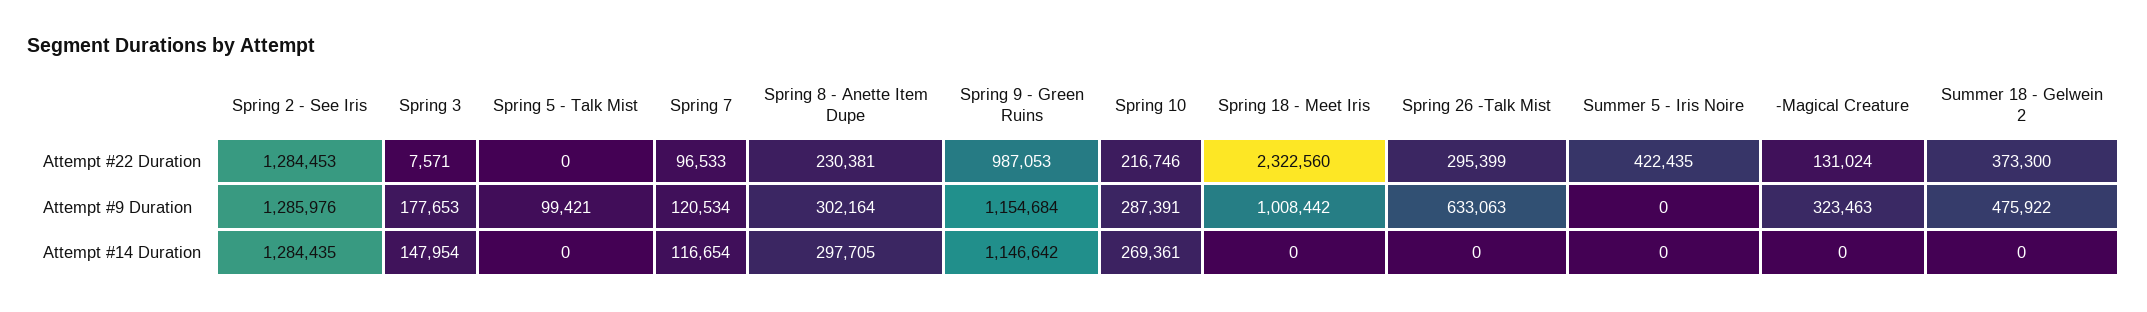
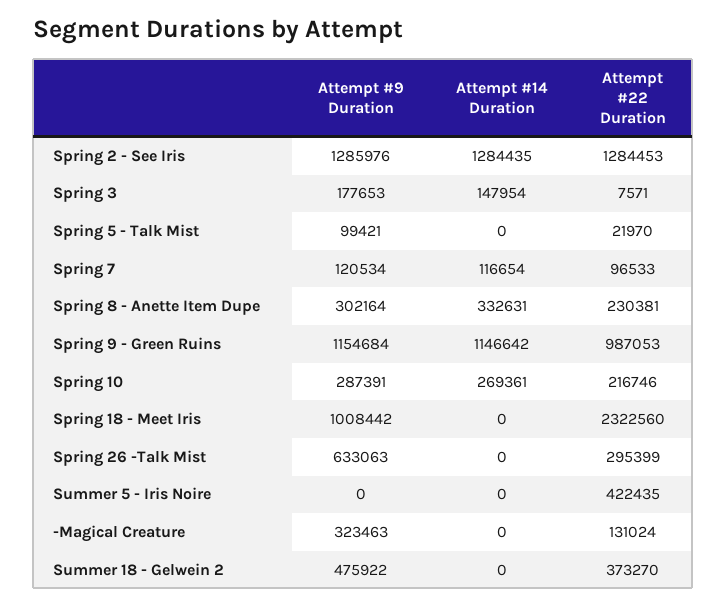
  {
    "Spring 2 - See Iris": {
      "Attempt #22 Duration": 1284453,
      "Attempt #9 Duration": 1285976,
      "Attempt #14 Duration": 1284435
    },
    "Spring 3": {
      "Attempt #22 Duration": 7571,
      "Attempt #9 Duration": 177653,
      "Attempt #14 Duration": 147954
    },
    "Spring 5 - Talk Mist": {
-     "Attempt #22 Duration": 0,
+     "Attempt #22 Duration": 21970,
      "Attempt #9 Duration": 99421,
      "Attempt #14 Duration": 0
    },
    "Spring 7": {
      "Attempt #22 Duration": 96533,
      "Attempt #9 Duration": 120534,
      "Attempt #14 Duration": 116654
    },
    "Spring 8 - Anette Item Dupe": {
      "Attempt #22 Duration": 230381,
      "Attempt #9 Duration": 302164,
-     "Attempt #14 Duration": 297705
+     "Attempt #14 Duration": 332631
    },
    "Spring 9 - Green Ruins": {
      "Attempt #22 Duration": 987053,
      "Attempt #9 Duration": 1154684,
      "Attempt #14 Duration": 1146642
    },
    "Spring 10": {
      "Attempt #22 Duration": 216746,
      "Attempt #9 Duration": 287391,
      "Attempt #14 Duration": 269361
    },
    "Spring 18 - Meet Iris": {
      "Attempt #22 Duration": 2322560,
      "Attempt #9 Duration": 1008442,
      "Attempt #14 Duration": 0
    },
    "Spring 26 -Talk Mist": {
      "Attempt #22 Duration": 295399,
      "Attempt #9 Duration": 633063,
      "Attempt #14 Duration": 0
    },
    "Summer 5 - Iris Noire": {
      "Attempt #22 Duration": 422435,
      "Attempt #9 Duration": 0,
      "Attempt #14 Duration": 0
    },
    "-Magical Creature": {
      "Attempt #22 Duration": 131024,
      "Attempt #9 Duration": 323463,
      "Attempt #14 Duration": 0
    },
    "Summer 18 - Gelwein 2": {
-     "Attempt #22 Duration": 373300,
+     "Attempt #22 Duration": 373270,
      "Attempt #9 Duration": 475922,
      "Attempt #14 Duration": 0
    }
  }

